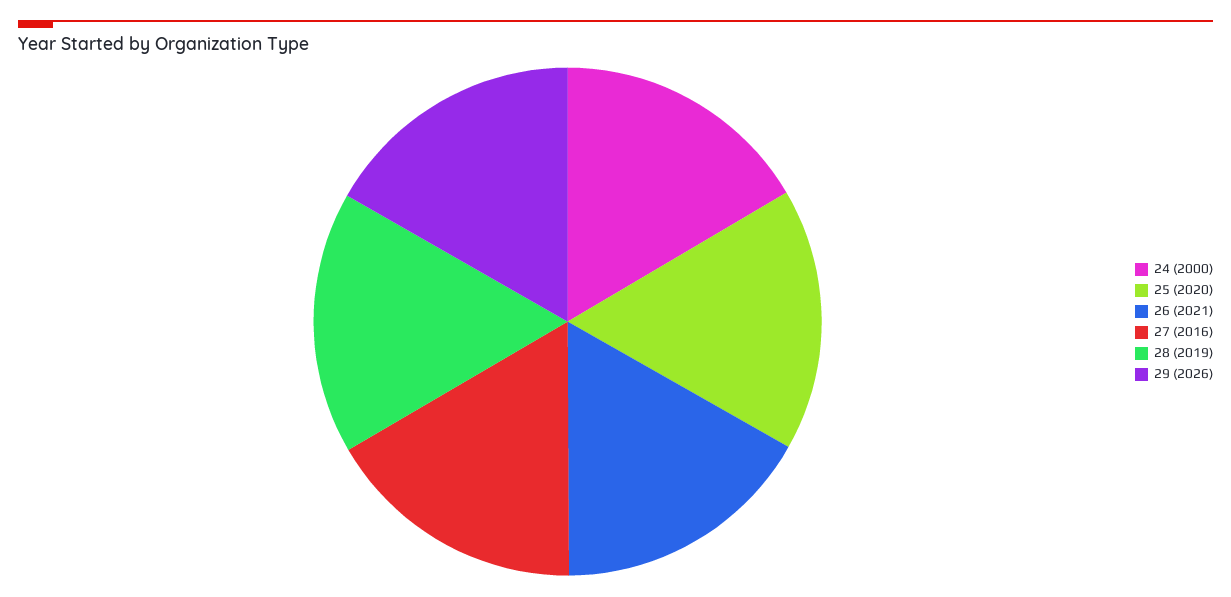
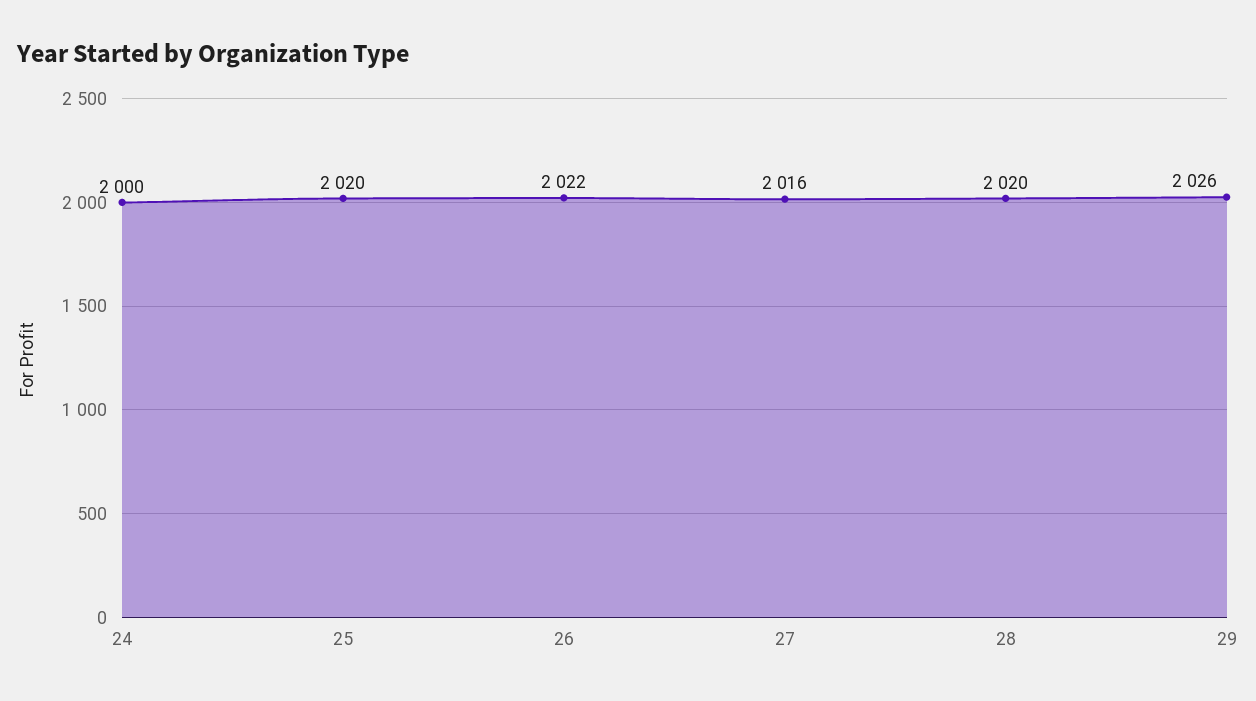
  {
    "24": 2000,
    "25": 2020,
-   "26": 2021,
+   "26": 2022,
    "27": 2016,
-   "28": 2019,
+   "28": 2020,
    "29": 2026
  }

